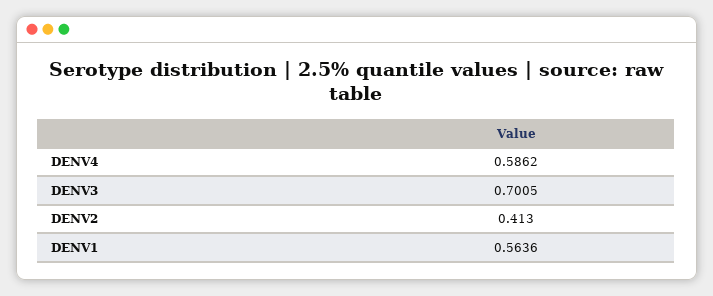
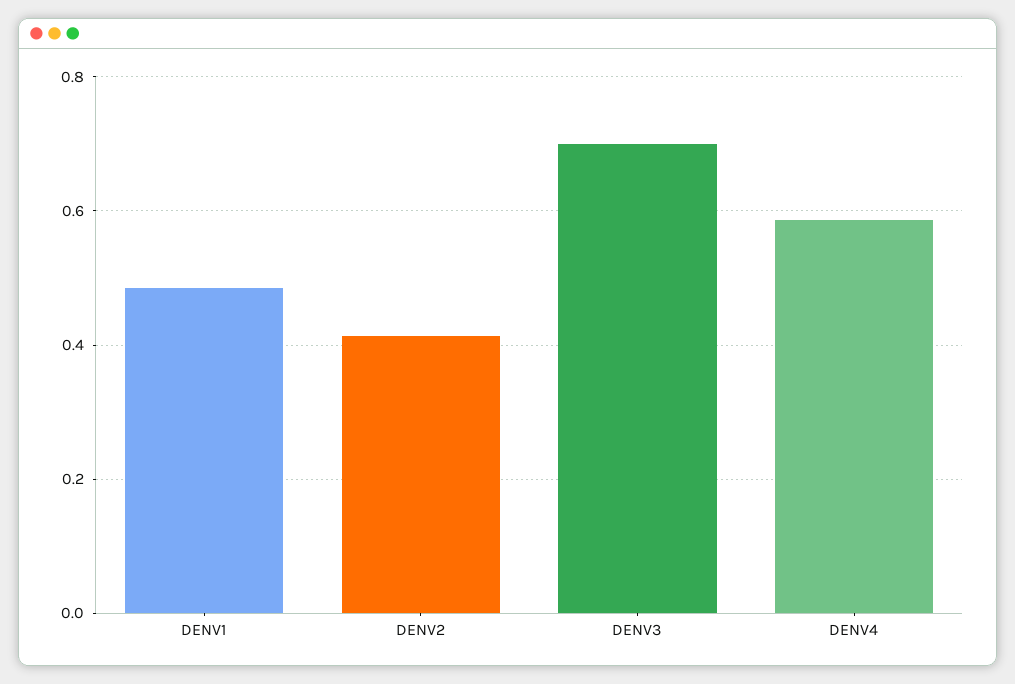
  {
    "DENV4": 0.5862,
    "DENV3": 0.7005,
    "DENV2": 0.413,
-   "DENV1": 0.5636
+   "DENV1": 0.48
  }

